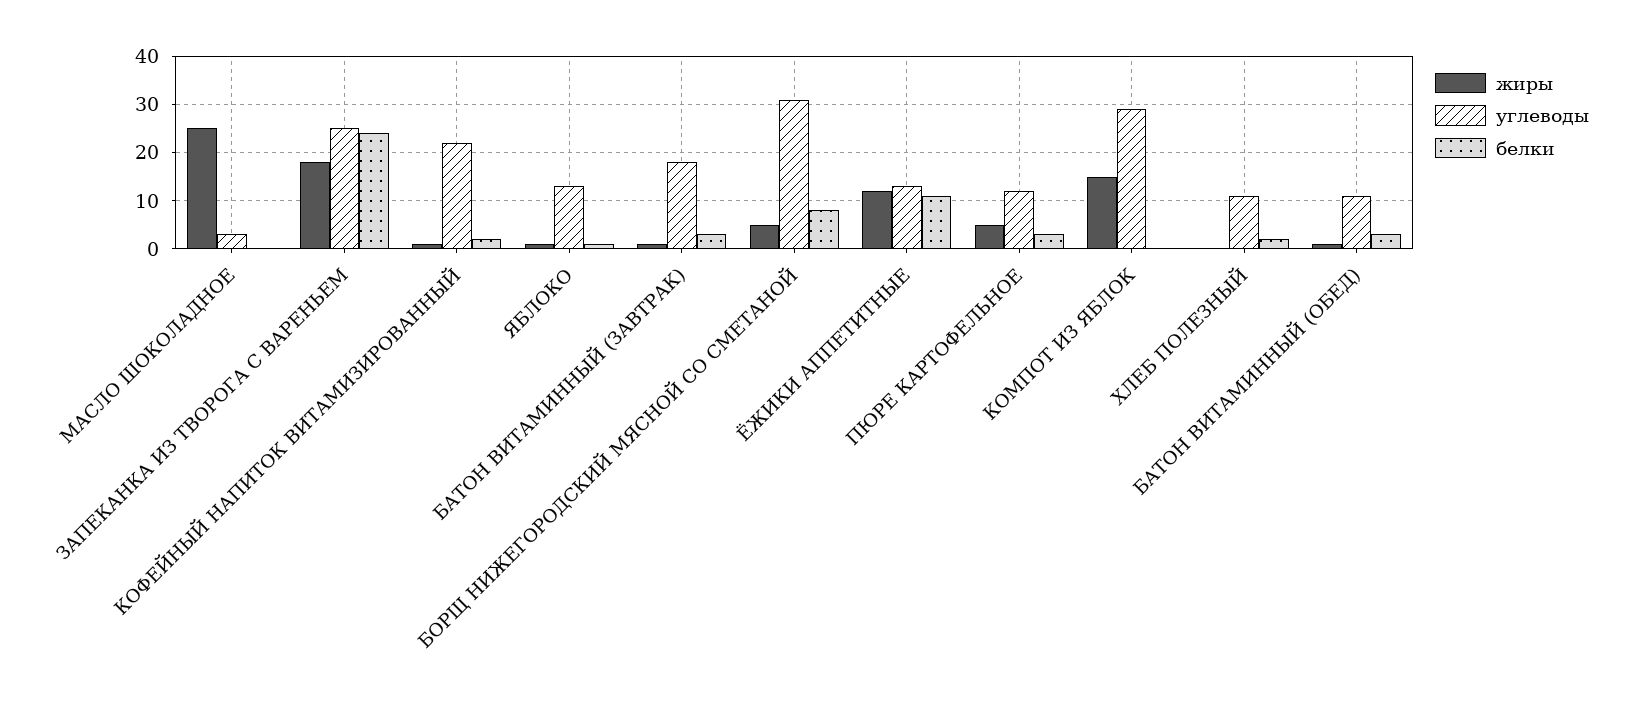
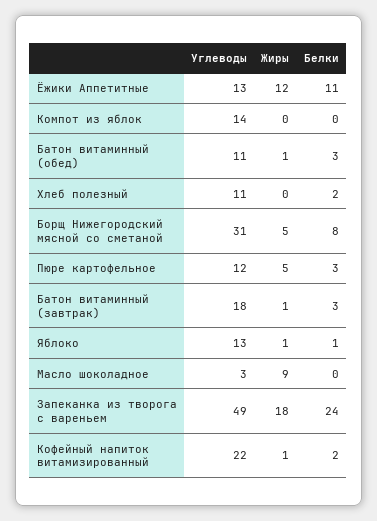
  {
    "жиры": {
-     "МАСЛО ШОКОЛАДНОЕ": 25,
+     "МАСЛО ШОКОЛАДНОЕ": 9,
      "ЗАПЕКАНКА ИЗ ТВОРОГА С ВАРЕНЬЕМ": 18,
      "КОФЕЙНЫЙ НАПИТОК ВИТАМИЗИРОВАННЫЙ": 1,
      "ЯБЛОКО": 1,
      "БАТОН ВИТАМИННЫЙ (ЗАВТРАК)": 1,
      "БОРЩ НИЖЕГОРОДСКИЙ МЯСНОЙ СО СМЕТАНОЙ": 5,
      "ЁЖИКИ АППЕТИТНЫЕ": 12,
      "ПЮРЕ КАРТОФЕЛЬНОЕ": 5,
-     "КОМПОТ ИЗ ЯБЛОК": 15,
+     "КОМПОТ ИЗ ЯБЛОК": 0,
      "ХЛЕБ ПОЛЕЗНЫЙ": 0,
      "БАТОН ВИТАМИННЫЙ (ОБЕД)": 1
    },
    "углеводы": {
      "МАСЛО ШОКОЛАДНОЕ": 3,
-     "ЗАПЕКАНКА ИЗ ТВОРОГА С ВАРЕНЬЕМ": 25,
+     "ЗАПЕКАНКА ИЗ ТВОРОГА С ВАРЕНЬЕМ": 49,
      "КОФЕЙНЫЙ НАПИТОК ВИТАМИЗИРОВАННЫЙ": 22,
      "ЯБЛОКО": 13,
      "БАТОН ВИТАМИННЫЙ (ЗАВТРАК)": 18,
      "БОРЩ НИЖЕГОРОДСКИЙ МЯСНОЙ СО СМЕТАНОЙ": 31,
      "ЁЖИКИ АППЕТИТНЫЕ": 13,
      "ПЮРЕ КАРТОФЕЛЬНОЕ": 12,
-     "КОМПОТ ИЗ ЯБЛОК": 30,
+     "КОМПОТ ИЗ ЯБЛОК": 14,
      "ХЛЕБ ПОЛЕЗНЫЙ": 11,
      "БАТОН ВИТАМИННЫЙ (ОБЕД)": 11
    },
    "белки": {
      "МАСЛО ШОКОЛАДНОЕ": 0,
      "ЗАПЕКАНКА ИЗ ТВОРОГА С ВАРЕНЬЕМ": 24,
      "КОФЕЙНЫЙ НАПИТОК ВИТАМИЗИРОВАННЫЙ": 2,
      "ЯБЛОКО": 1,
      "БАТОН ВИТАМИННЫЙ (ЗАВТРАК)": 3,
      "БОРЩ НИЖЕГОРОДСКИЙ МЯСНОЙ СО СМЕТАНОЙ": 8,
      "ЁЖИКИ АППЕТИТНЫЕ": 11,
      "ПЮРЕ КАРТОФЕЛЬНОЕ": 3,
      "КОМПОТ ИЗ ЯБЛОК": 0,
      "ХЛЕБ ПОЛЕЗНЫЙ": 2,
      "БАТОН ВИТАМИННЫЙ (ОБЕД)": 3
    }
  }

